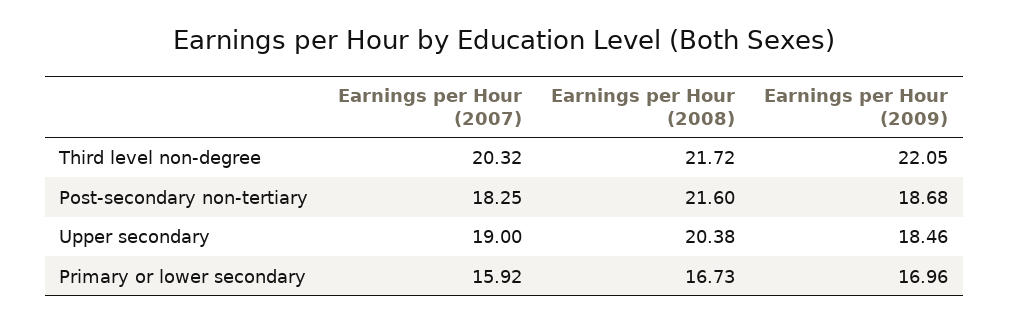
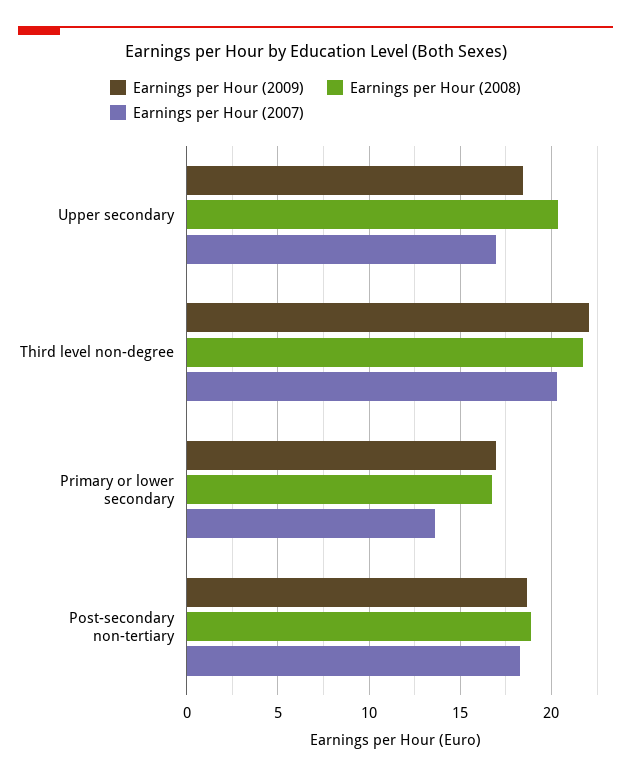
  {
    "Earnings per Hour (2007)": {
      "Third level non-degree": 20.32,
      "Post-secondary non-tertiary": 18.25,
-     "Upper secondary": 19,
+     "Upper secondary": 17,
-     "Primary or lower secondary": 15.92
+     "Primary or lower secondary": 13.5
    },
    "Earnings per Hour (2008)": {
      "Third level non-degree": 21.72,
-     "Post-secondary non-tertiary": 21.6,
+     "Post-secondary non-tertiary": 19,
      "Upper secondary": 20.38,
      "Primary or lower secondary": 16.73
    },
    "Earnings per Hour (2009)": {
      "Third level non-degree": 22.05,
      "Post-secondary non-tertiary": 18.68,
      "Upper secondary": 18.46,
      "Primary or lower secondary": 16.96
    }
  }

